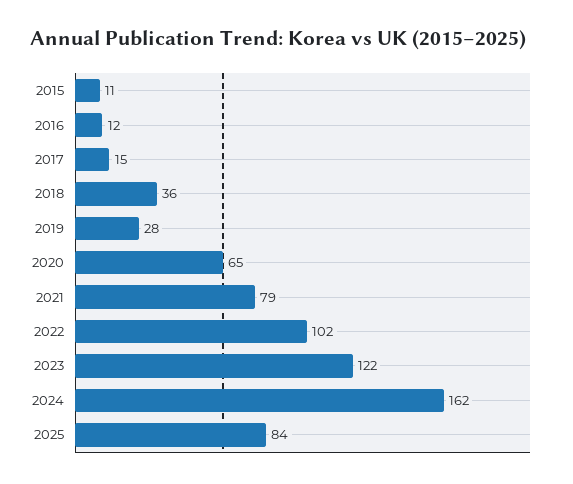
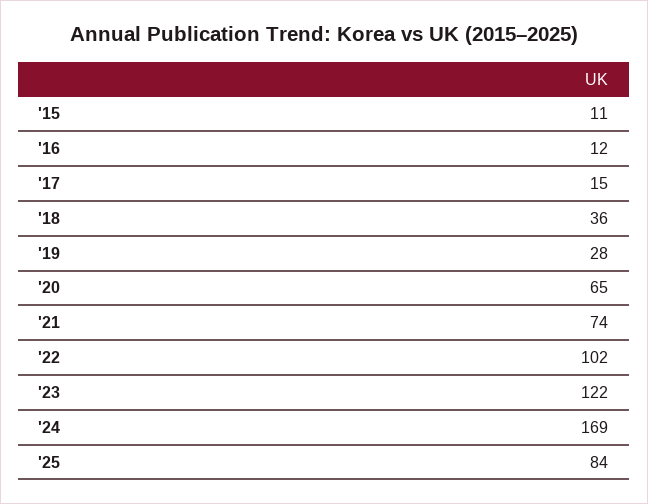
  {
    "2015": 11,
    "2016": 12,
    "2017": 15,
    "2018": 36,
    "2019": 28,
    "2020": 65,
-   "2021": 79,
+   "2021": 74,
    "2022": 102,
    "2023": 122,
-   "2024": 162,
+   "2024": 169,
    "2025": 84
  }

